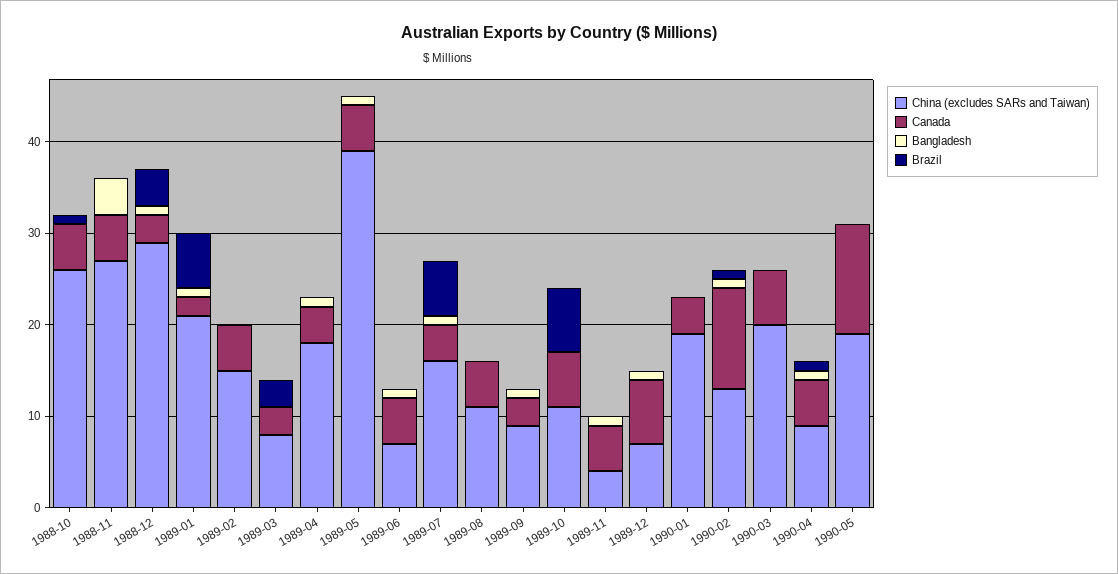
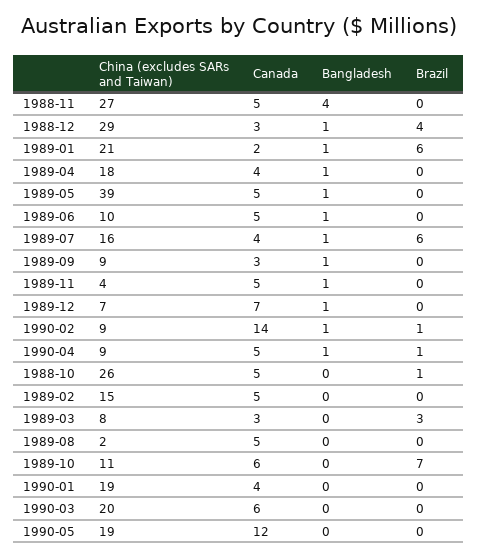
  {
    "China (excludes SARs and Taiwan)": {
      "1988-10": 26,
      "1988-11": 27,
      "1988-12": 29,
      "1989-01": 21,
      "1989-02": 15,
      "1989-03": 8,
      "1989-04": 18,
      "1989-05": 39,
-     "1989-06": 7,
+     "1989-06": 10,
      "1989-07": 16,
-     "1989-08": 11,
+     "1989-08": 2,
      "1989-09": 9,
      "1989-10": 11,
      "1989-11": 4,
      "1989-12": 7,
      "1990-01": 19,
-     "1990-02": 13,
+     "1990-02": 9,
      "1990-03": 20,
      "1990-04": 9,
      "1990-05": 19
    },
    "Canada": {
      "1988-10": 5,
      "1988-11": 5,
      "1988-12": 3,
      "1989-01": 2,
      "1989-02": 5,
      "1989-03": 3,
      "1989-04": 4,
      "1989-05": 5,
      "1989-06": 5,
      "1989-07": 4,
      "1989-08": 5,
      "1989-09": 3,
      "1989-10": 6,
      "1989-11": 5,
      "1989-12": 7,
      "1990-01": 4,
-     "1990-02": 11,
+     "1990-02": 14,
      "1990-03": 6,
      "1990-04": 5,
      "1990-05": 12
    },
    "Bangladesh": {
      "1988-10": 0,
      "1988-11": 4,
      "1988-12": 1,
      "1989-01": 1,
      "1989-02": 0,
      "1989-03": 0,
      "1989-04": 1,
      "1989-05": 1,
      "1989-06": 1,
      "1989-07": 1,
      "1989-08": 0,
      "1989-09": 1,
      "1989-10": 0,
      "1989-11": 1,
      "1989-12": 1,
      "1990-01": 0,
      "1990-02": 1,
      "1990-03": 0,
      "1990-04": 1,
      "1990-05": 0
    },
    "Brazil": {
      "1988-10": 1,
      "1988-11": 0,
      "1988-12": 4,
      "1989-01": 6,
      "1989-02": 0,
      "1989-03": 3,
      "1989-04": 0,
      "1989-05": 0,
      "1989-06": 0,
      "1989-07": 6,
      "1989-08": 0,
      "1989-09": 0,
      "1989-10": 7,
      "1989-11": 0,
      "1989-12": 0,
      "1990-01": 0,
      "1990-02": 1,
      "1990-03": 0,
      "1990-04": 1,
      "1990-05": 0
    }
  }

